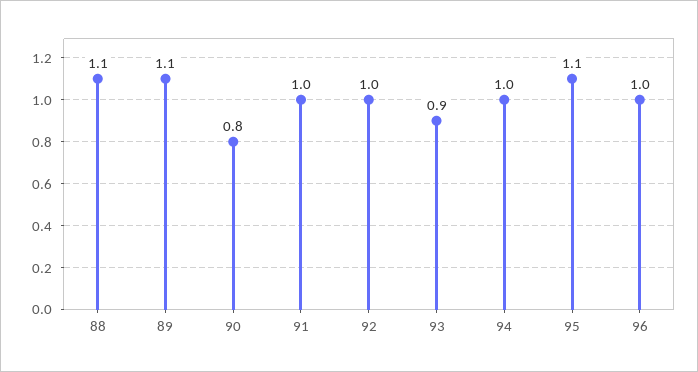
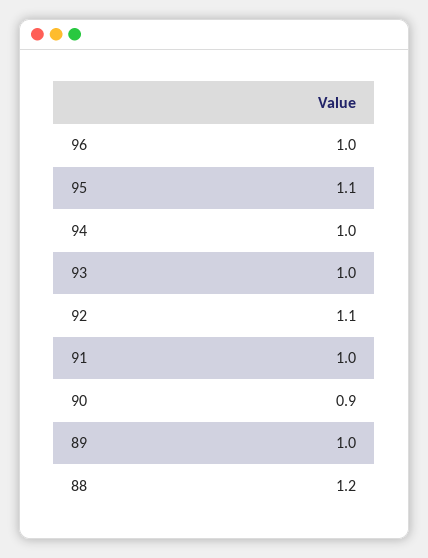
  {
-   "88": 1.1,
+   "88": 1.2,
-   "89": 1.1,
+   "89": 1,
-   "90": 0.8,
+   "90": 0.9,
    "91": 1,
-   "92": 1,
+   "92": 1.1,
-   "93": 0.9,
+   "93": 1,
    "94": 1,
    "95": 1.1,
    "96": 1
  }

